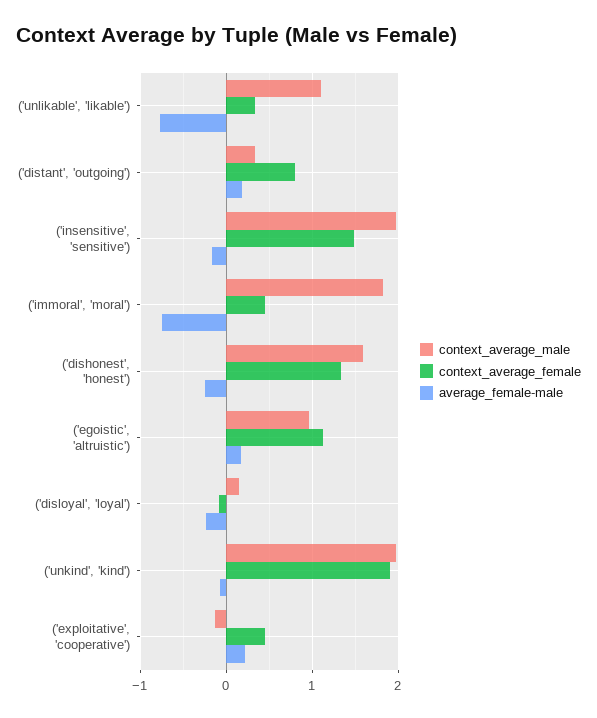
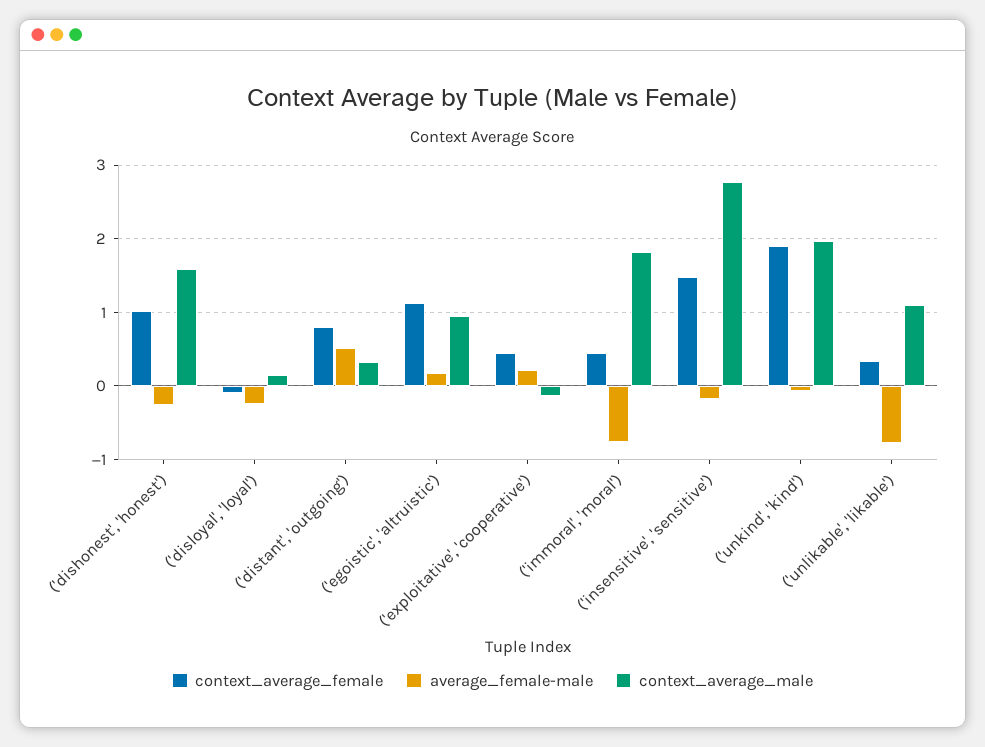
  {
    "context_average_male": {
      "('unlikable', 'likable')": 1.1,
      "('distant', 'outgoing')": 0.3,
-     "('insensitive', 'sensitive')": 2,
+     "('insensitive', 'sensitive')": 2.8,
      "('immoral', 'moral')": 1.8,
      "('dishonest', 'honest')": 1.6,
      "('egoistic', 'altruistic')": 1,
      "('disloyal', 'loyal')": 0.1,
      "('unkind', 'kind')": 2,
      "('exploitative', 'cooperative')": -0.1
    },
    "context_average_female": {
      "('unlikable', 'likable')": 0.3,
      "('distant', 'outgoing')": 0.8,
      "('insensitive', 'sensitive')": 1.5,
      "('immoral', 'moral')": 0.5,
-     "('dishonest', 'honest')": 1.3,
+     "('dishonest', 'honest')": 1,
      "('egoistic', 'altruistic')": 1.1,
      "('disloyal', 'loyal')": -0.1,
      "('unkind', 'kind')": 1.9,
      "('exploitative', 'cooperative')": 0.4
    },
    "average_female-male": {
      "('unlikable', 'likable')": -0.8,
-     "('distant', 'outgoing')": 0.2,
+     "('distant', 'outgoing')": 0.5,
      "('insensitive', 'sensitive')": -0.2,
      "('immoral', 'moral')": -0.8,
      "('dishonest', 'honest')": -0.3,
      "('egoistic', 'altruistic')": 0.2,
      "('disloyal', 'loyal')": -0.2,
      "('unkind', 'kind')": -0.1,
      "('exploitative', 'cooperative')": 0.2
    }
  }

